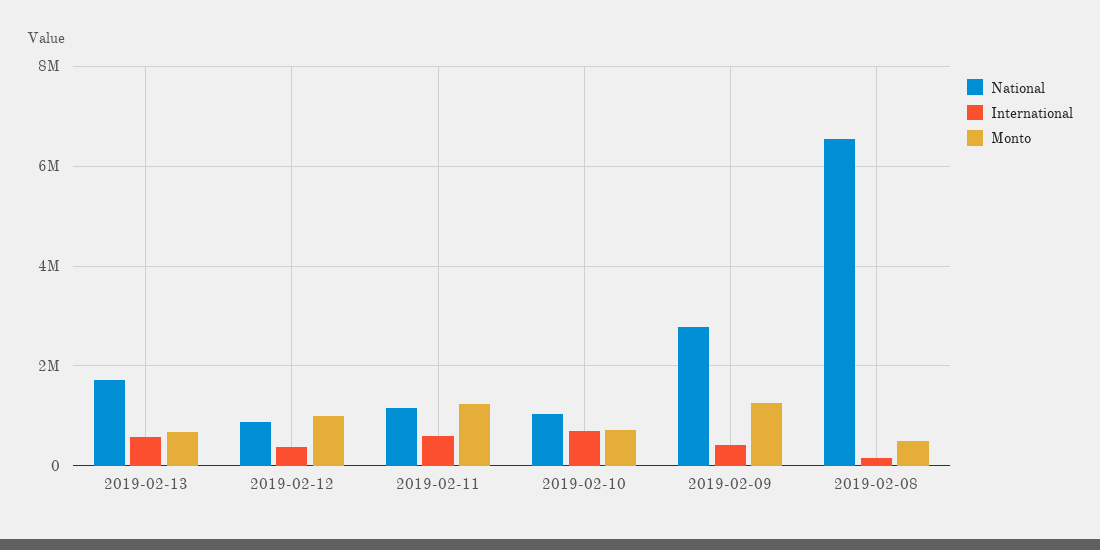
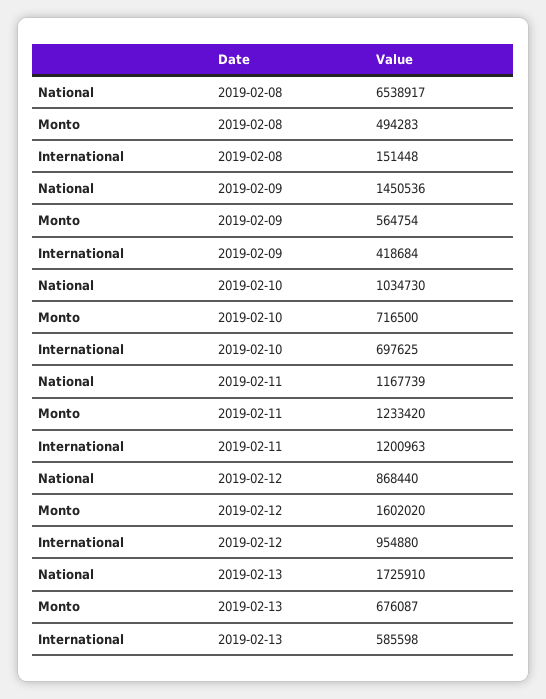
  {
    "National": {
      "2019-02-13": 1725910,
      "2019-02-12": 868440,
      "2019-02-11": 1167739,
      "2019-02-10": 1034730,
-     "2019-02-09": 2800000,
+     "2019-02-09": 1450536,
      "2019-02-08": 6538917
    },
    "International": {
      "2019-02-13": 585598,
-     "2019-02-12": 400000,
+     "2019-02-12": 954880,
-     "2019-02-11": 600000,
+     "2019-02-11": 1200963,
      "2019-02-10": 697625,
      "2019-02-09": 418684,
      "2019-02-08": 151448
    },
    "Monto": {
      "2019-02-13": 676087,
-     "2019-02-12": 1000000,
+     "2019-02-12": 1602020,
      "2019-02-11": 1233420,
      "2019-02-10": 716500,
-     "2019-02-09": 1200000,
+     "2019-02-09": 564754,
      "2019-02-08": 494283
    }
  }

